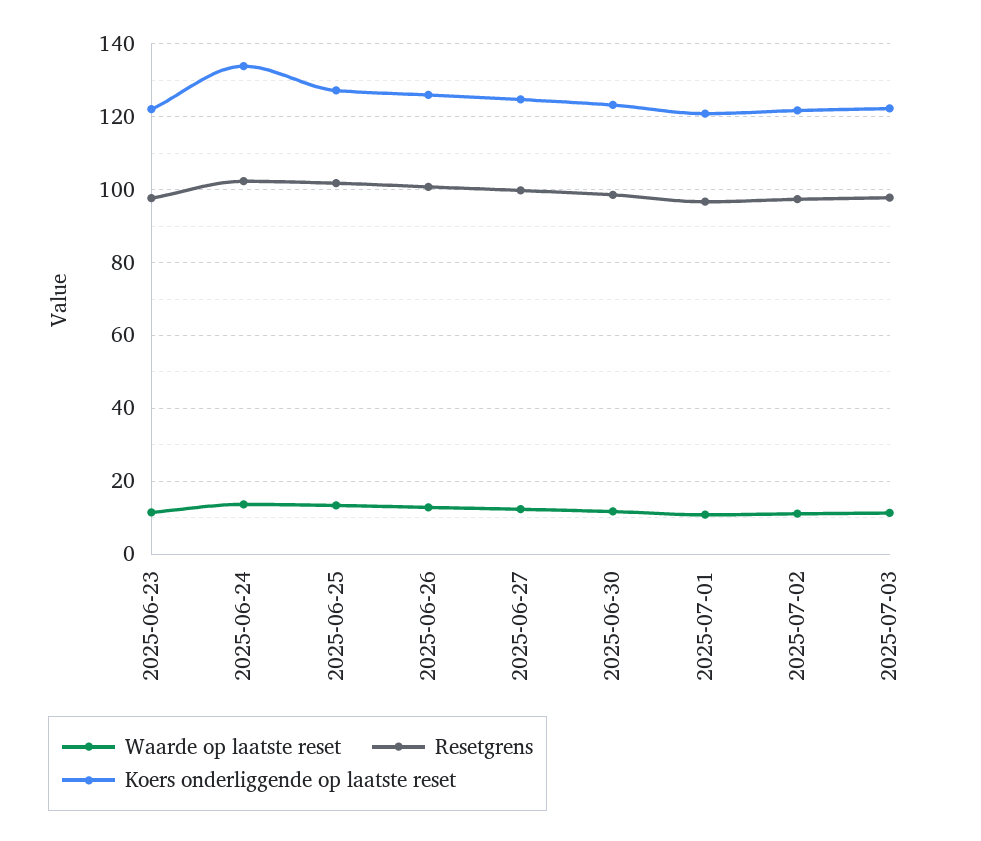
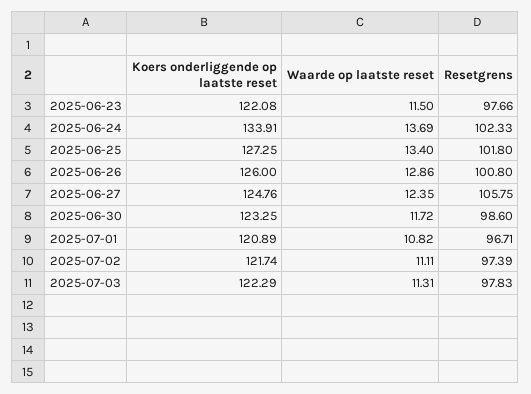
  {
    "Waarde op laatste reset": {
      "2025-06-23": 11.5,
      "2025-06-24": 13.69,
      "2025-06-25": 13.4,
      "2025-06-26": 12.86,
      "2025-06-27": 12.35,
      "2025-06-30": 11.72,
      "2025-07-01": 10.82,
      "2025-07-02": 11.11,
      "2025-07-03": 11.31
    },
    "Resetgrens": {
      "2025-06-23": 97.66,
      "2025-06-24": 102.33,
      "2025-06-25": 101.8,
      "2025-06-26": 100.8,
-     "2025-06-27": 100,
+     "2025-06-27": 105.75,
      "2025-06-30": 98.6,
      "2025-07-01": 96.71,
      "2025-07-02": 97.39,
      "2025-07-03": 97.83
    },
    "Koers onderliggende op laatste reset": {
      "2025-06-23": 122.08,
      "2025-06-24": 133.91,
      "2025-06-25": 127.25,
      "2025-06-26": 126,
      "2025-06-27": 124.76,
      "2025-06-30": 123.25,
      "2025-07-01": 120.89,
      "2025-07-02": 121.74,
      "2025-07-03": 122.29
    }
  }

